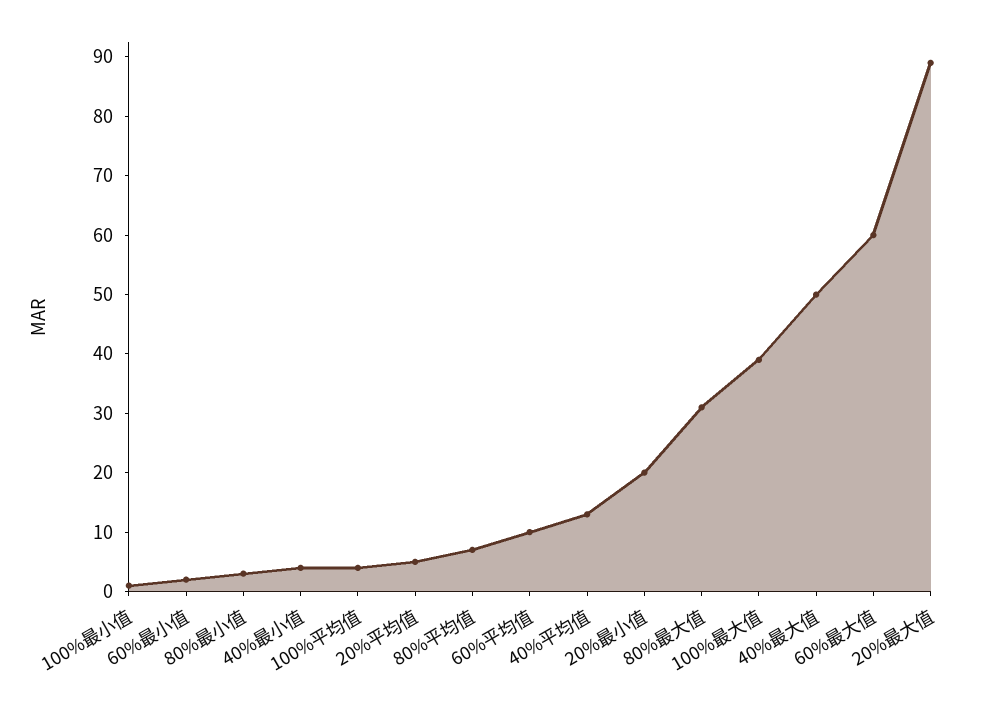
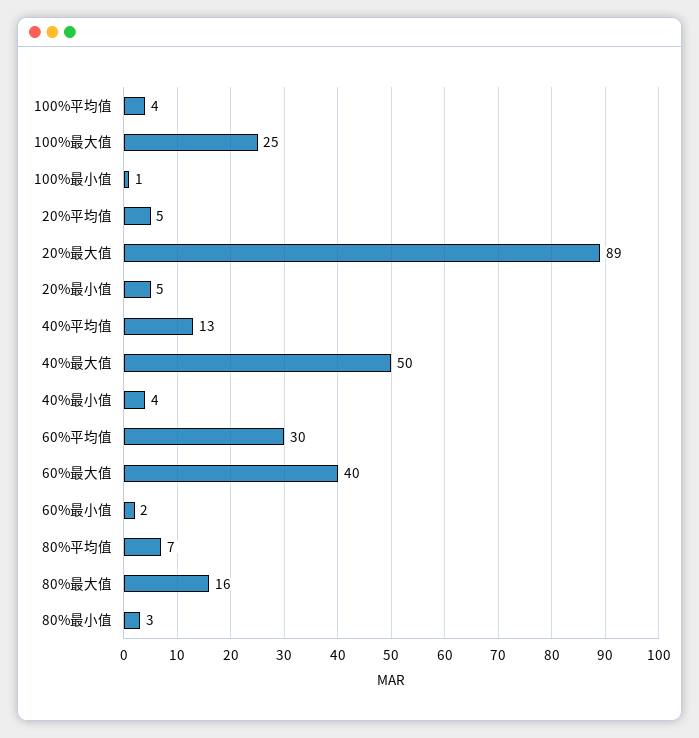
  {
    "100%最小值": 1,
    "60%最小值": 2,
    "80%最小值": 3,
    "40%最小值": 4,
    "100%平均值": 4,
    "20%平均值": 5,
    "80%平均值": 7,
-   "60%平均值": 10,
+   "60%平均值": 30,
    "40%平均值": 13,
-   "20%最小值": 20,
+   "20%最小值": 5,
-   "80%最大值": 30,
+   "80%最大值": 16,
-   "100%最大值": 40,
+   "100%最大值": 25,
    "40%最大值": 50,
-   "60%最大值": 60,
+   "60%最大值": 40,
    "20%最大值": 89
  }

